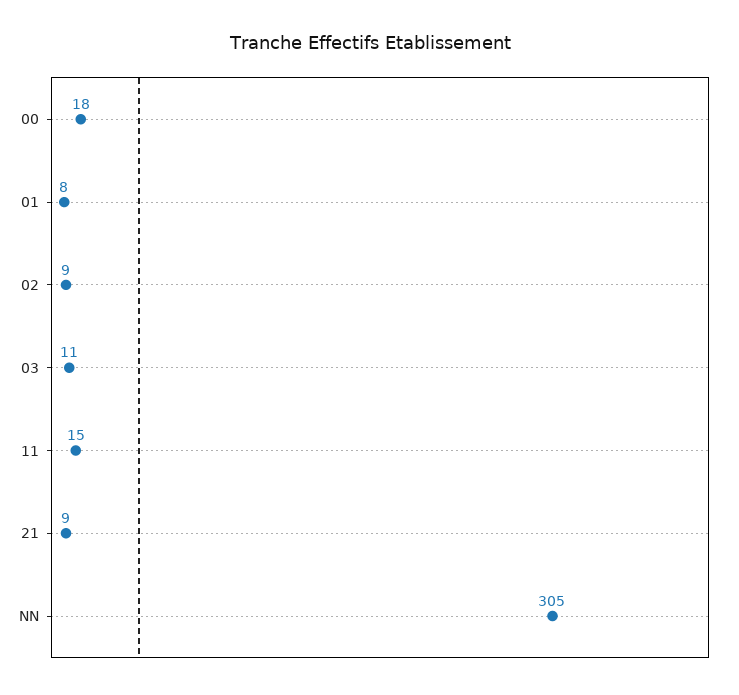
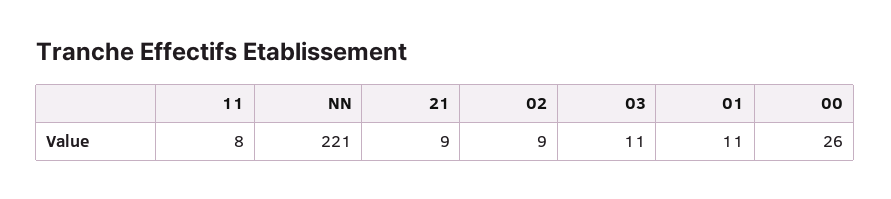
  {
-   "00": 18,
+   "00": 26,
-   "01": 8,
+   "01": 11,
    "02": 9,
    "03": 11,
-   "11": 15,
+   "11": 8,
    "21": 9,
-   "NN": 305
+   "NN": 221
  }

